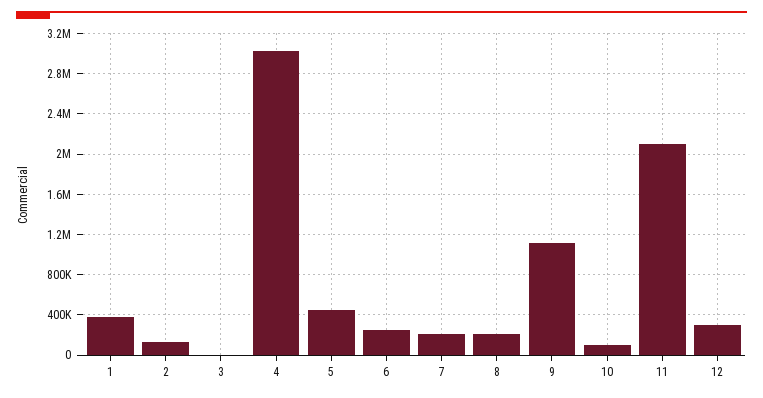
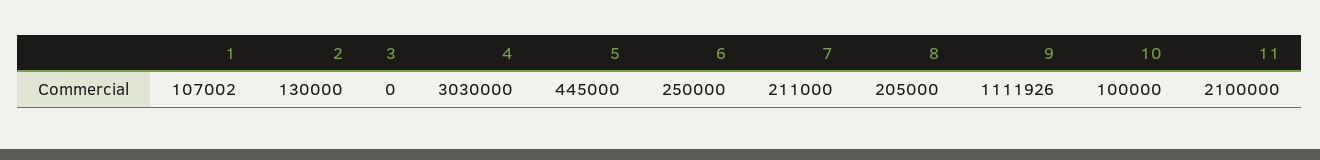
  {
-   "1": 400000,
+   "1": 107002,
    "2": 130000,
    "3": 0,
    "4": 3030000,
    "5": 445000,
    "6": 250000,
    "7": 211000,
    "8": 205000,
    "9": 1111926,
    "10": 100000,
-   "11": 2100000,
+   "11": 2100000
-   "12": 300000
  }

